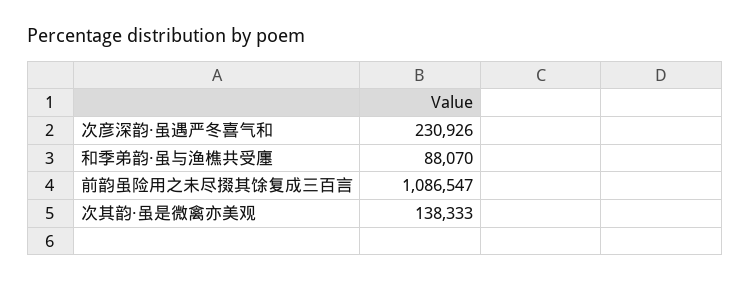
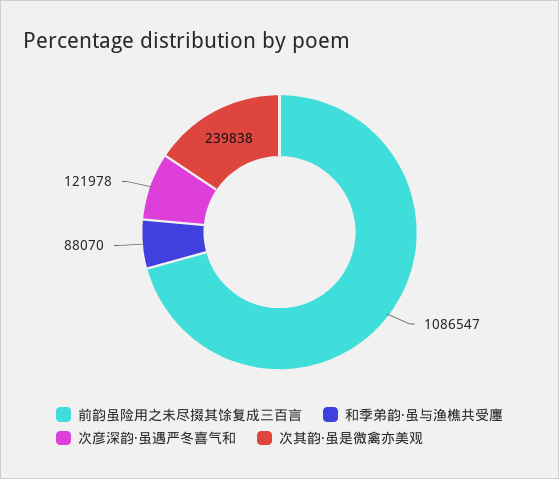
  {
-   "次彦深韵·虽遇严冬喜气和": 230926,
+   "次彦深韵·虽遇严冬喜气和": 121978,
    "和季弟韵·虽与渔樵共受廛": 88070,
    "前韵虽险用之未尽掇其馀复成三百言": 1086547,
-   "次其韵·虽是微禽亦美观": 138333
+   "次其韵·虽是微禽亦美观": 239838
  }

